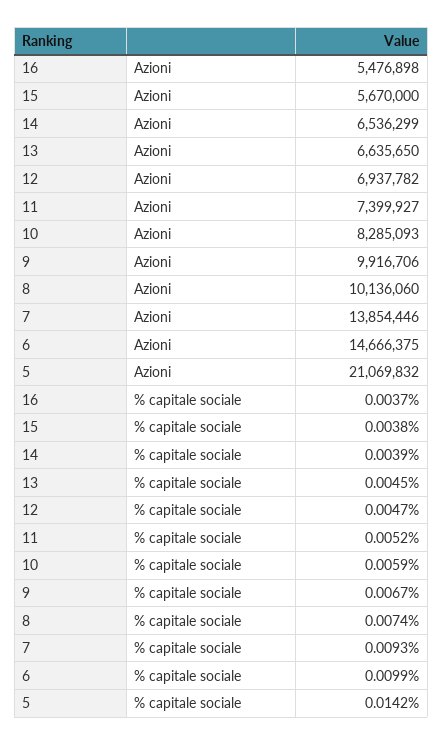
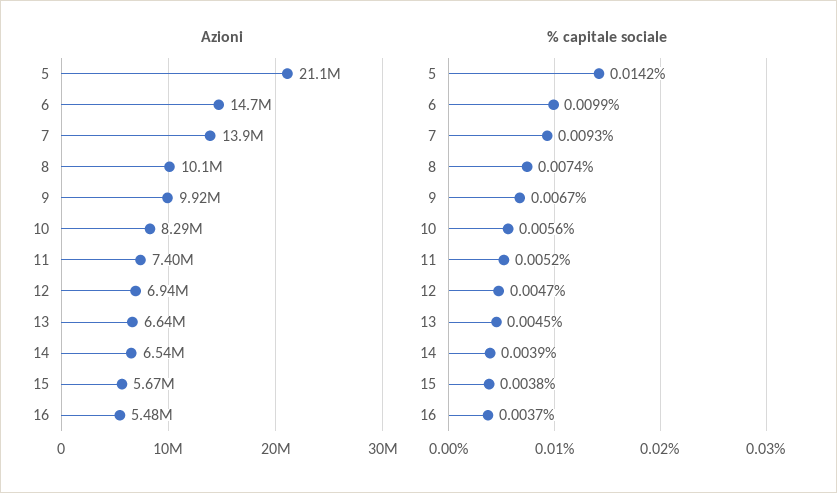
  {
    "Azioni": {
      "16": 5476898,
      "15": 5670000,
      "14": 6536299,
      "13": 6635650,
      "12": 6937782,
      "11": 7399927,
      "10": 8285093,
      "9": 9916706,
      "8": 10136060,
      "7": 13854446,
      "6": 14666375,
      "5": 21069832
    },
    "% capitale sociale": {
      "16": 0.0037,
      "15": 0.0038,
      "14": 0.0039,
      "13": 0.0045,
      "12": 0.0047,
      "11": 0.0052,
-     "10": 0.0059,
+     "10": 0.0056,
      "9": 0.0067,
      "8": 0.0074,
      "7": 0.0093,
      "6": 0.0099,
      "5": 0.0142
    }
  }

